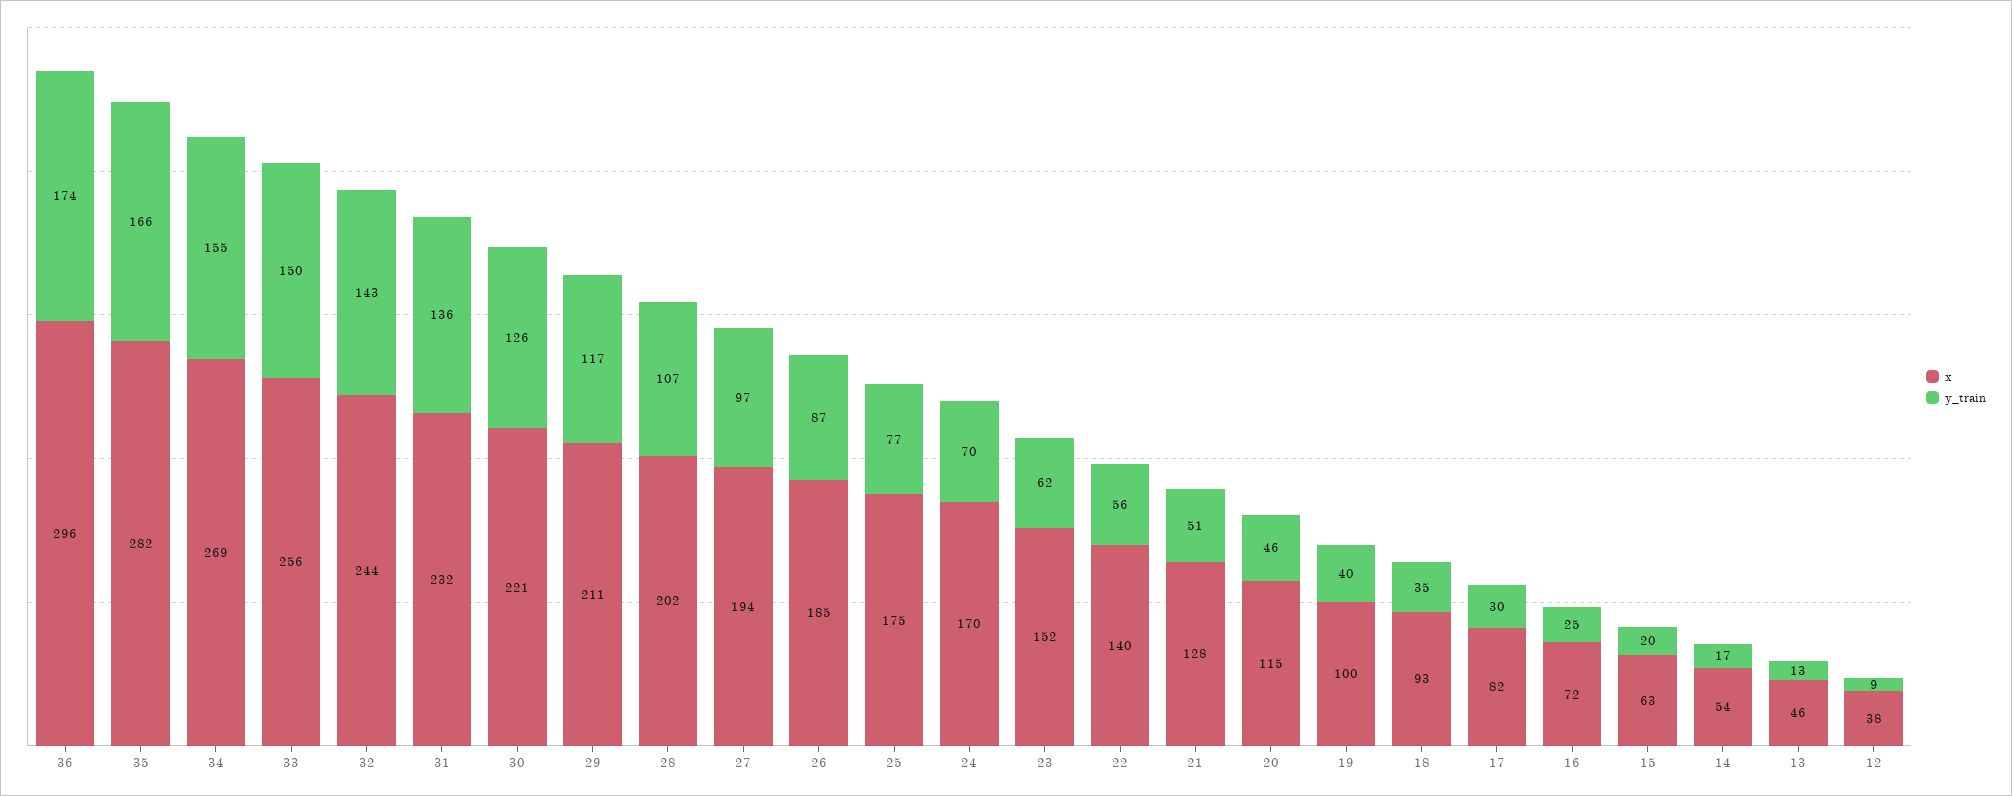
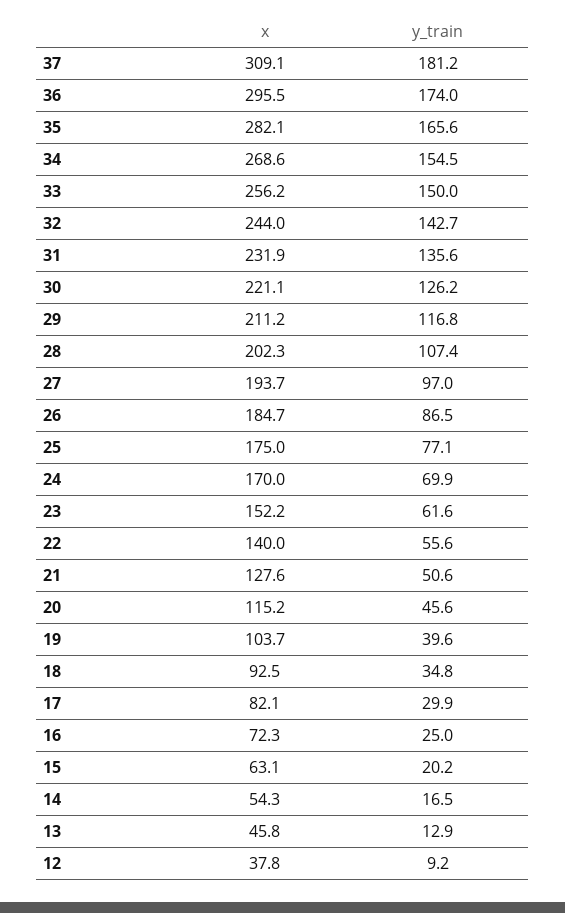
  {
    "x": {
      "36": 295.5,
      "35": 282.1,
      "34": 268.6,
      "33": 256.2,
      "32": 244,
      "31": 231.9,
      "30": 221.1,
      "29": 211.2,
      "28": 202.3,
      "27": 193.7,
      "26": 184.7,
      "25": 175,
      "24": 170,
      "23": 152.2,
      "22": 140,
      "21": 127.6,
      "20": 115.2,
-     "19": 100,
+     "19": 103.7,
      "18": 92.5,
      "17": 82.1,
      "16": 72.3,
      "15": 63.1,
      "14": 54.3,
      "13": 45.8,
-     "12": 37.8
+     "12": 37.8,
+     "37": 309.1
    },
    "y_train": {
      "36": 174,
      "35": 165.6,
      "34": 154.5,
      "33": 150,
      "32": 142.7,
      "31": 135.6,
      "30": 126.2,
      "29": 116.8,
      "28": 107.4,
      "27": 97,
      "26": 86.5,
      "25": 77.1,
      "24": 69.9,
      "23": 61.6,
      "22": 55.6,
      "21": 50.6,
      "20": 45.6,
      "19": 39.6,
      "18": 34.8,
      "17": 29.9,
      "16": 25,
      "15": 20.2,
      "14": 16.5,
      "13": 12.9,
-     "12": 9.2
+     "12": 9.2,
+     "37": 181.2
    }
  }

